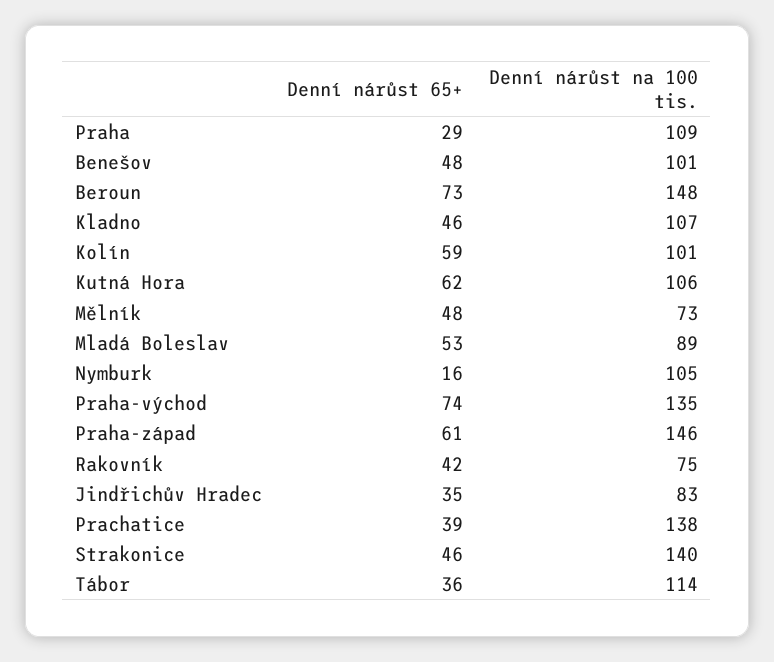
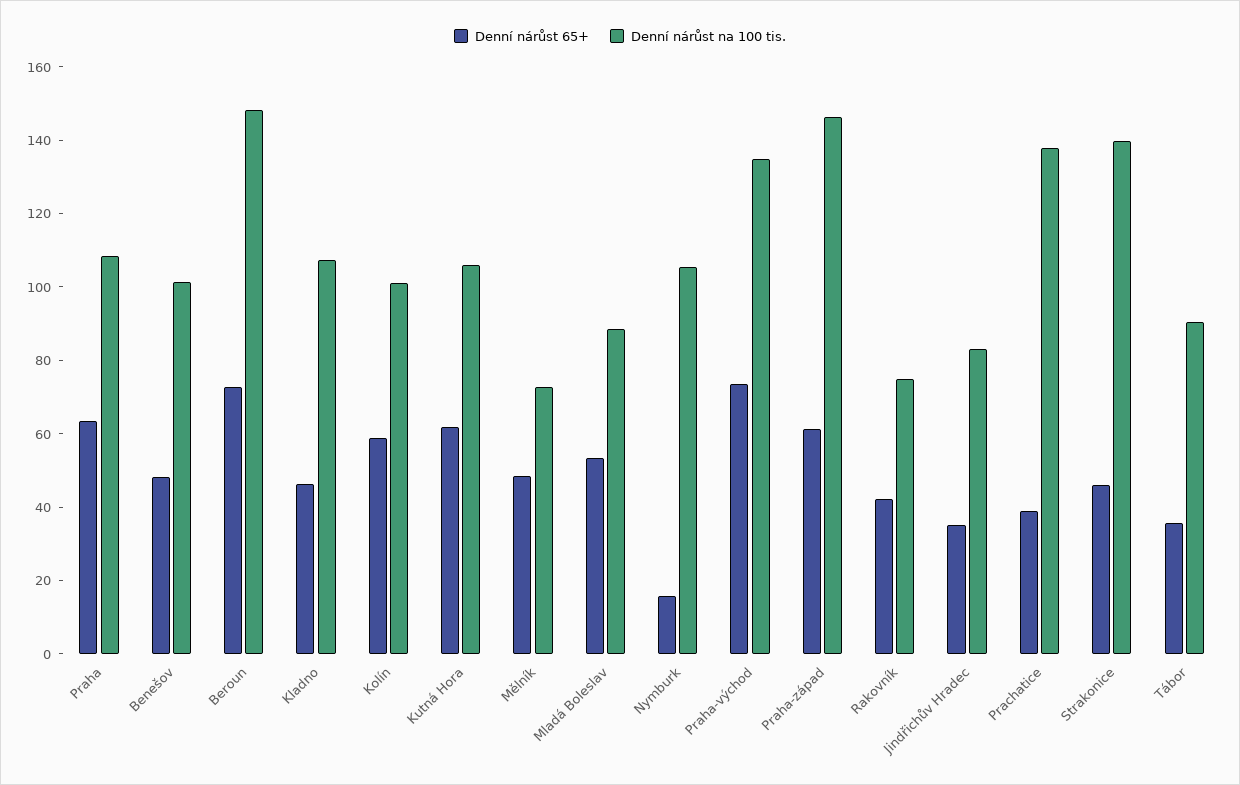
  {
    "Denní nárůst 65+": {
-     "Praha": 29,
+     "Praha": 65,
      "Benešov": 48,
      "Beroun": 73,
      "Kladno": 46,
      "Kolín": 59,
      "Kutná Hora": 62,
      "Mělník": 48,
      "Mladá Boleslav": 53,
      "Nymburk": 16,
      "Praha-východ": 74,
      "Praha-západ": 61,
      "Rakovník": 42,
      "Jindřichův Hradec": 35,
      "Prachatice": 39,
      "Strakonice": 46,
      "Tábor": 36
    },
    "Denní nárůst na 100 tis.": {
      "Praha": 109,
      "Benešov": 101,
      "Beroun": 148,
      "Kladno": 107,
      "Kolín": 101,
      "Kutná Hora": 106,
      "Mělník": 73,
      "Mladá Boleslav": 89,
      "Nymburk": 105,
      "Praha-východ": 135,
      "Praha-západ": 146,
      "Rakovník": 75,
      "Jindřichův Hradec": 83,
      "Prachatice": 138,
      "Strakonice": 140,
-     "Tábor": 114
+     "Tábor": 90
    }
  }

